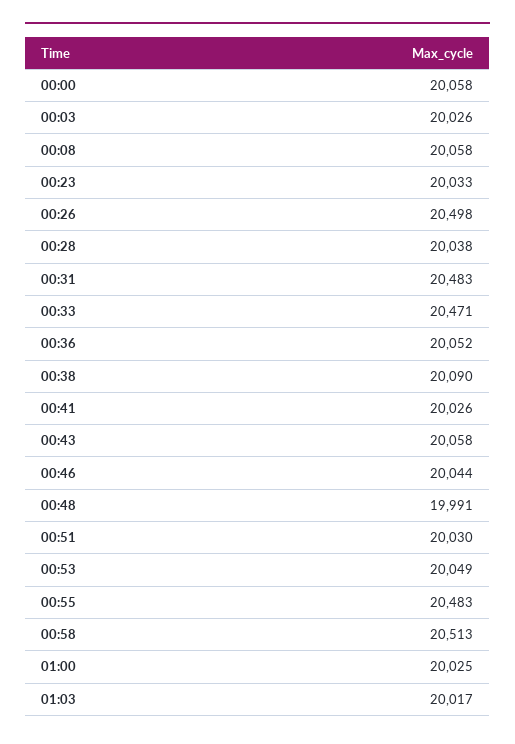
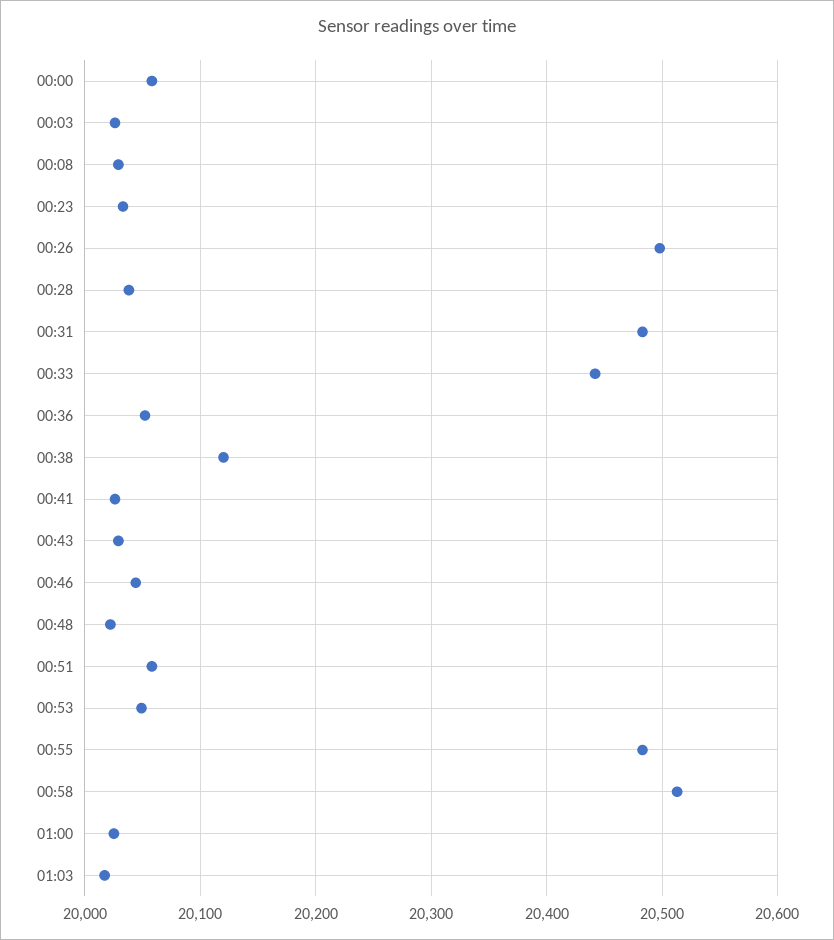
  {
    "00:00": 20058,
    "00:03": 20026,
-   "00:08": 20058,
+   "00:08": 20030,
    "00:23": 20033,
    "00:26": 20498,
    "00:28": 20038,
    "00:31": 20483,
-   "00:33": 20471,
+   "00:33": 20440,
    "00:36": 20052,
-   "00:38": 20090,
+   "00:38": 20120,
    "00:41": 20026,
-   "00:43": 20058,
+   "00:43": 20030,
    "00:46": 20044,
-   "00:48": 19991,
+   "00:48": 20020,
-   "00:51": 20030,
+   "00:51": 20060,
    "00:53": 20049,
    "00:55": 20483,
    "00:58": 20513,
    "01:00": 20025,
    "01:03": 20017
  }

